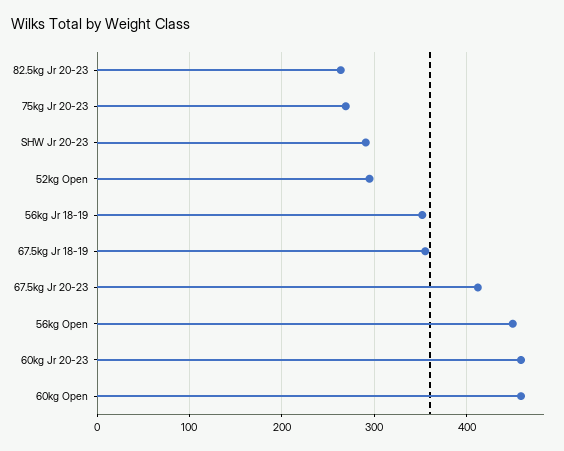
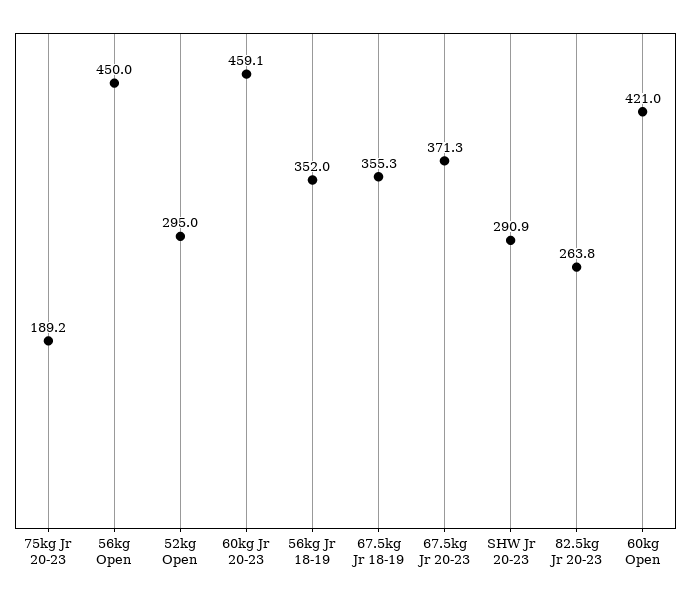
  {
    "82.5kg Jr 20-23": 263.8,
-   "75kg Jr 20-23": 270,
+   "75kg Jr 20-23": 189.2,
    "SHW Jr 20-23": 290.9,
    "52kg Open": 295,
    "56kg Jr 18-19": 352,
    "67.5kg Jr 18-19": 355.3,
-   "67.5kg Jr 20-23": 410,
+   "67.5kg Jr 20-23": 371.3,
    "56kg Open": 450,
    "60kg Jr 20-23": 459.1,
-   "60kg Open": 460
+   "60kg Open": 421
  }

